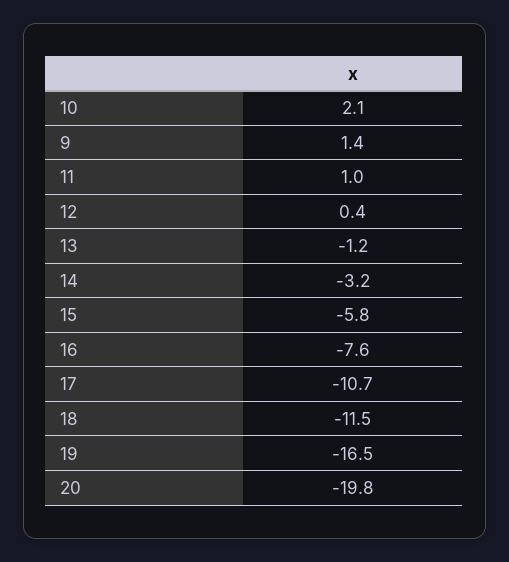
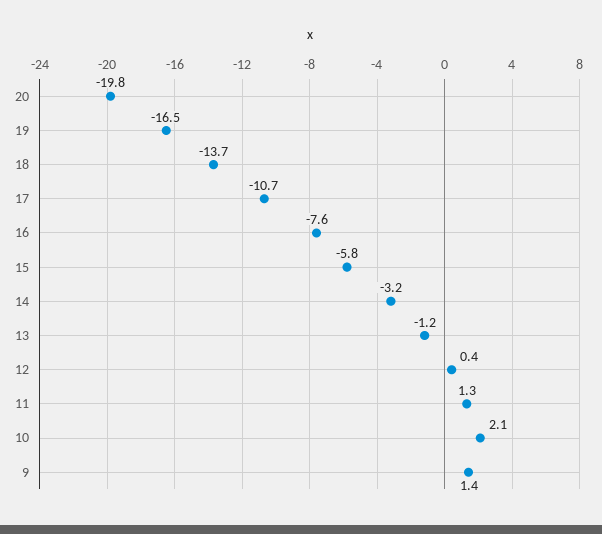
  {
    "10": 2.1,
    "9": 1.4,
-   "11": 1,
+   "11": 1.3,
    "12": 0.4,
    "13": -1.2,
    "14": -3.2,
    "15": -5.8,
    "16": -7.6,
    "17": -10.7,
-   "18": -11.5,
+   "18": -13.7,
    "19": -16.5,
    "20": -19.8
  }

